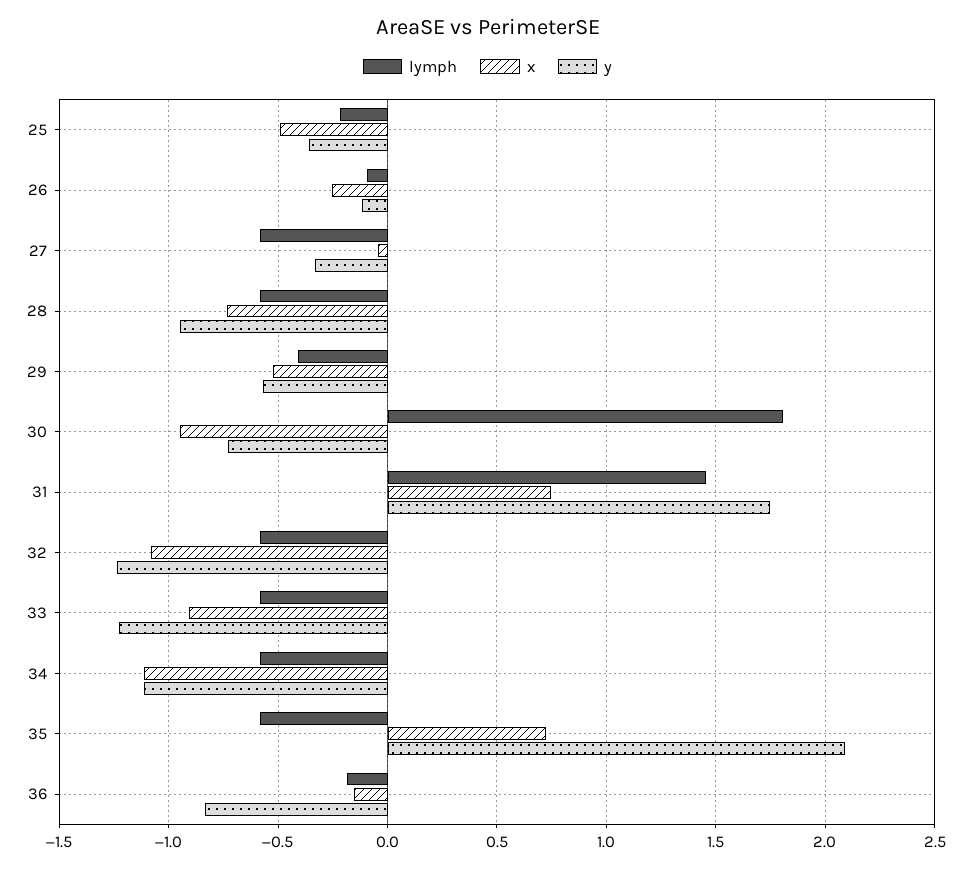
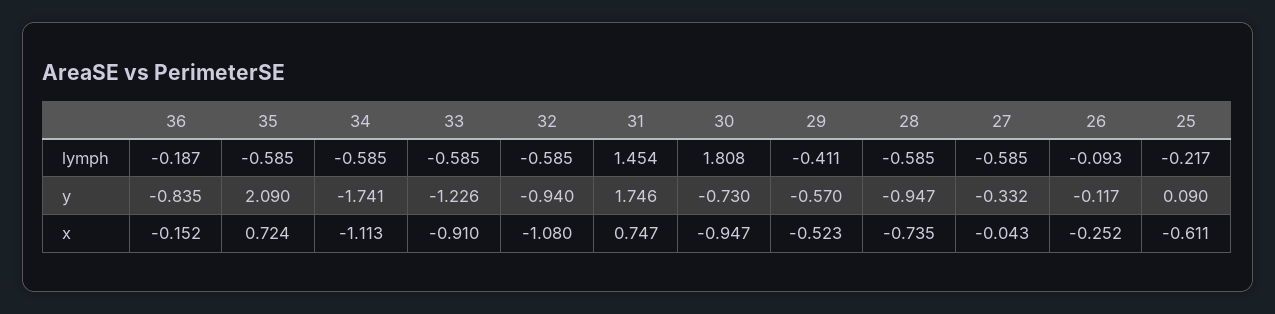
  {
    "lymph": {
      "25": -0.217,
      "26": -0.093,
      "27": -0.585,
      "28": -0.585,
      "29": -0.411,
      "30": 1.808,
      "31": 1.454,
      "32": -0.585,
      "33": -0.585,
      "34": -0.585,
      "35": -0.585,
      "36": -0.187
    },
    "x": {
-     "25": -0.5,
+     "25": -0.611,
      "26": -0.252,
      "27": -0.043,
      "28": -0.735,
      "29": -0.523,
      "30": -0.947,
      "31": 0.747,
      "32": -1.08,
      "33": -0.91,
      "34": -1.113,
      "35": 0.724,
      "36": -0.152
    },
    "y": {
-     "25": -0.35,
+     "25": 0.09,
      "26": -0.117,
      "27": -0.332,
      "28": -0.947,
      "29": -0.57,
      "30": -0.73,
      "31": 1.746,
-     "32": -1.25,
+     "32": -0.94,
      "33": -1.226,
-     "34": -1.1,
+     "34": -1.741,
      "35": 2.09,
      "36": -0.835
    }
  }

